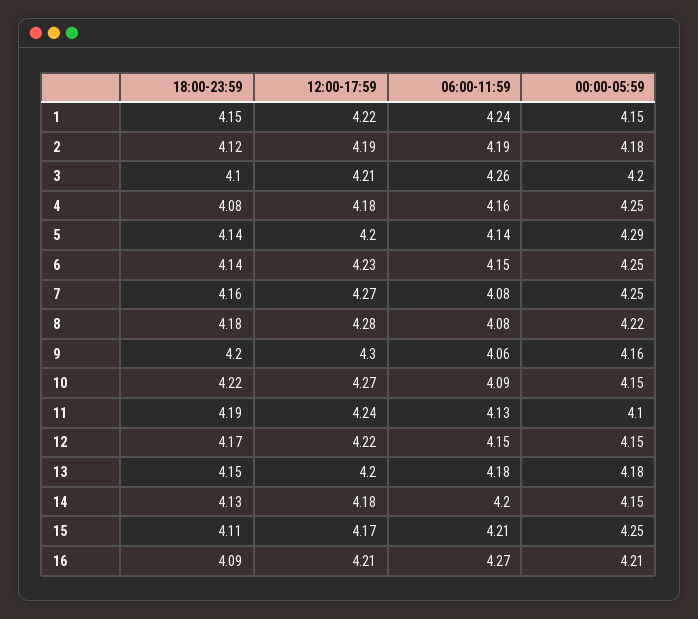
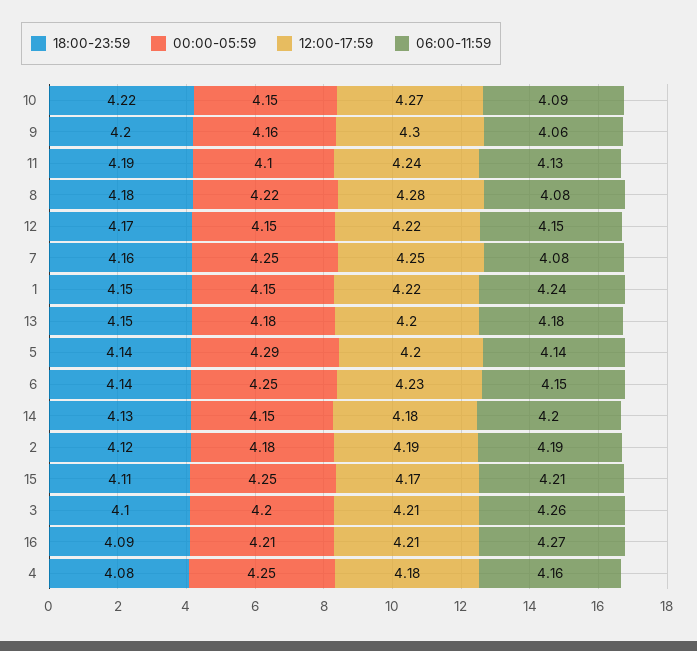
  {
    "18:00-23:59": {
      "1": 4.15,
      "2": 4.12,
      "3": 4.1,
      "4": 4.08,
      "5": 4.14,
      "6": 4.14,
      "7": 4.16,
      "8": 4.18,
      "9": 4.2,
      "10": 4.22,
      "11": 4.19,
      "12": 4.17,
      "13": 4.15,
      "14": 4.13,
      "15": 4.11,
      "16": 4.09
    },
    "12:00-17:59": {
      "1": 4.22,
      "2": 4.19,
      "3": 4.21,
      "4": 4.18,
      "5": 4.2,
      "6": 4.23,
-     "7": 4.27,
+     "7": 4.25,
      "8": 4.28,
      "9": 4.3,
      "10": 4.27,
      "11": 4.24,
      "12": 4.22,
      "13": 4.2,
      "14": 4.18,
      "15": 4.17,
      "16": 4.21
    },
    "06:00-11:59": {
      "1": 4.24,
      "2": 4.19,
      "3": 4.26,
      "4": 4.16,
      "5": 4.14,
      "6": 4.15,
      "7": 4.08,
      "8": 4.08,
      "9": 4.06,
      "10": 4.09,
      "11": 4.13,
      "12": 4.15,
      "13": 4.18,
      "14": 4.2,
      "15": 4.21,
      "16": 4.27
    },
    "00:00-05:59": {
      "1": 4.15,
      "2": 4.18,
      "3": 4.2,
      "4": 4.25,
      "5": 4.29,
      "6": 4.25,
      "7": 4.25,
      "8": 4.22,
      "9": 4.16,
      "10": 4.15,
      "11": 4.1,
      "12": 4.15,
      "13": 4.18,
      "14": 4.15,
      "15": 4.25,
      "16": 4.21
    }
  }

